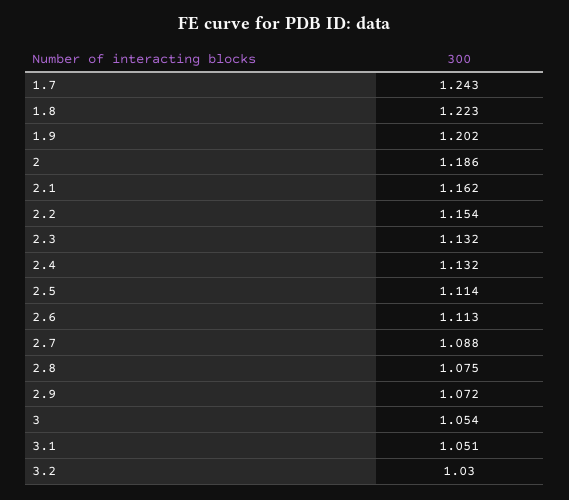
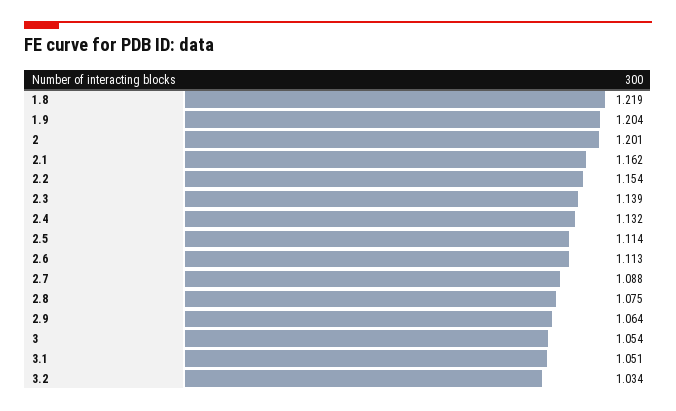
  {
-   "1.7": 1.243,
-   "1.8": 1.223,
+   "1.8": 1.219,
-   "1.9": 1.202,
+   "1.9": 1.204,
-   "2": 1.186,
+   "2": 1.201,
    "2.1": 1.162,
    "2.2": 1.154,
-   "2.3": 1.132,
+   "2.3": 1.139,
    "2.4": 1.132,
    "2.5": 1.114,
    "2.6": 1.113,
    "2.7": 1.088,
    "2.8": 1.075,
-   "2.9": 1.072,
+   "2.9": 1.064,
    "3": 1.054,
    "3.1": 1.051,
-   "3.2": 1.03
+   "3.2": 1.034
  }

